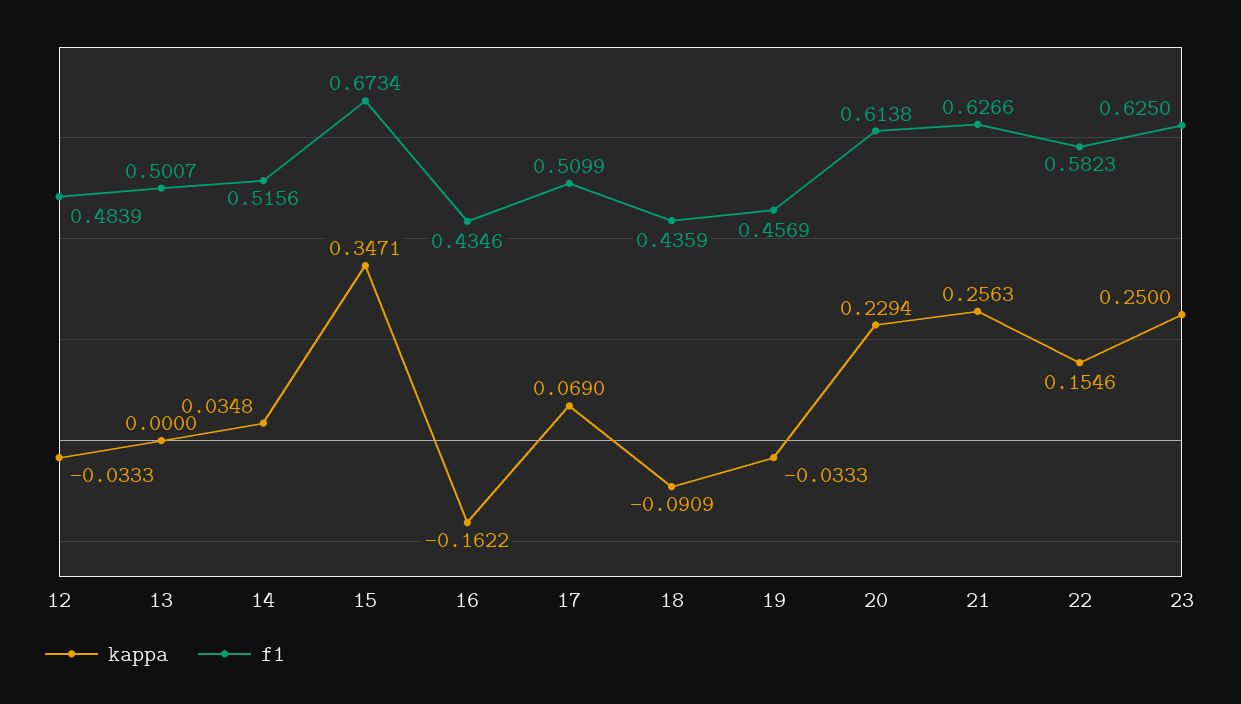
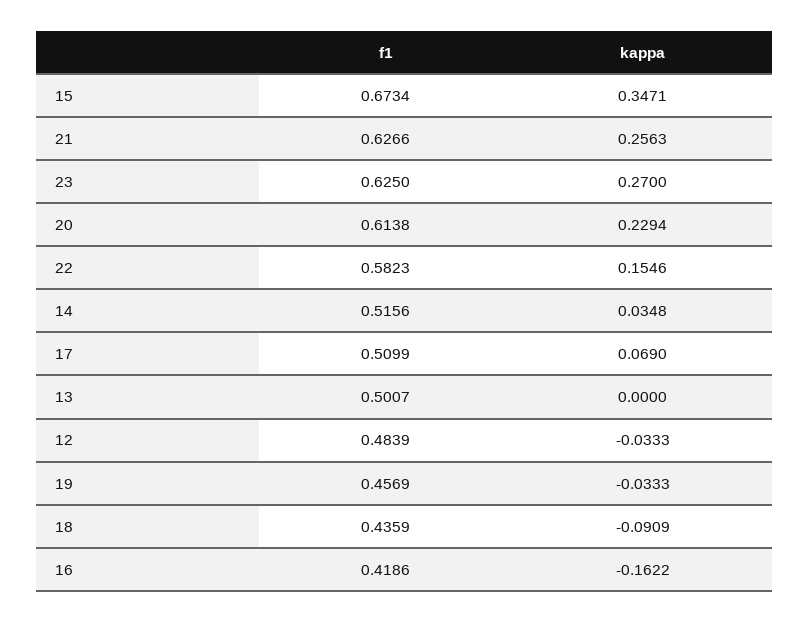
  {
    "kappa": {
      "12": -0.0333,
      "13": 0,
      "14": 0.0348,
      "15": 0.3471,
      "16": -0.1622,
      "17": 0.069,
      "18": -0.0909,
      "19": -0.0333,
      "20": 0.2294,
      "21": 0.2563,
      "22": 0.1546,
-     "23": 0.25
+     "23": 0.27
    },
    "f1": {
      "12": 0.4839,
      "13": 0.5007,
      "14": 0.5156,
      "15": 0.6734,
-     "16": 0.4346,
+     "16": 0.4186,
      "17": 0.5099,
      "18": 0.4359,
      "19": 0.4569,
      "20": 0.6138,
      "21": 0.6266,
      "22": 0.5823,
      "23": 0.625
    }
  }

